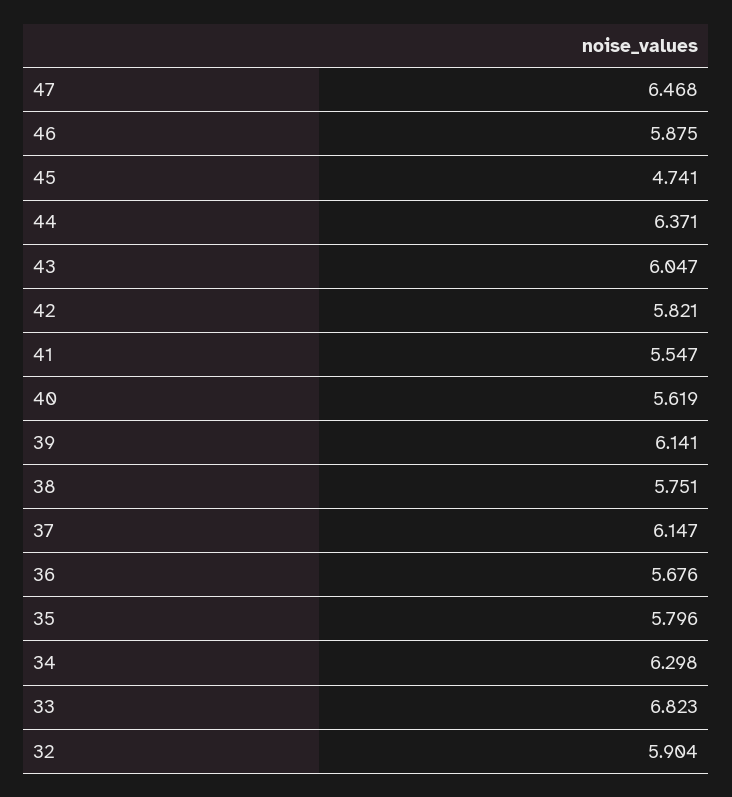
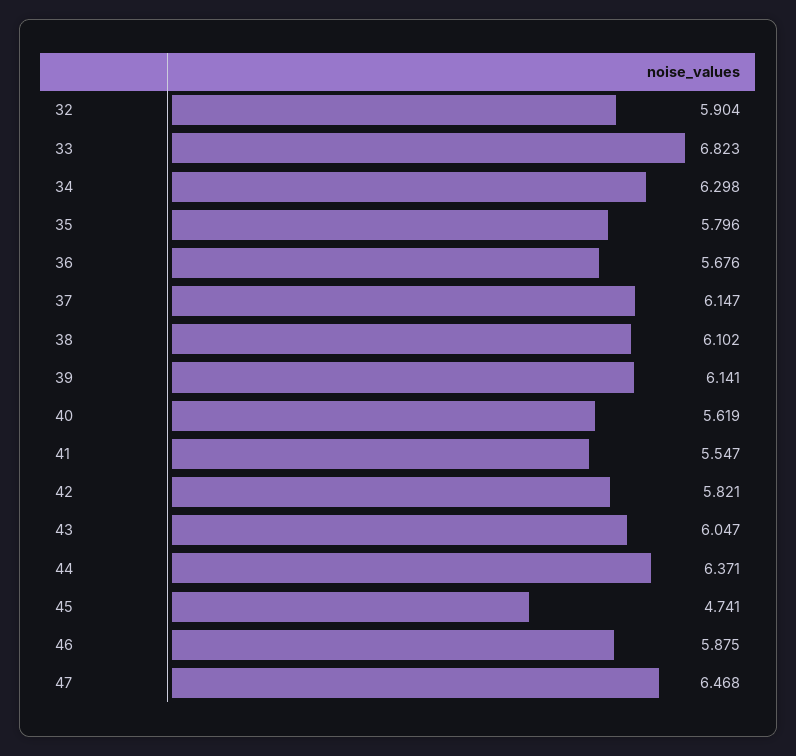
  {
    "47": 6.468,
    "46": 5.875,
    "45": 4.741,
    "44": 6.371,
    "43": 6.047,
    "42": 5.821,
    "41": 5.547,
    "40": 5.619,
    "39": 6.141,
-   "38": 5.751,
+   "38": 6.102,
    "37": 6.147,
    "36": 5.676,
    "35": 5.796,
    "34": 6.298,
    "33": 6.823,
    "32": 5.904
  }

